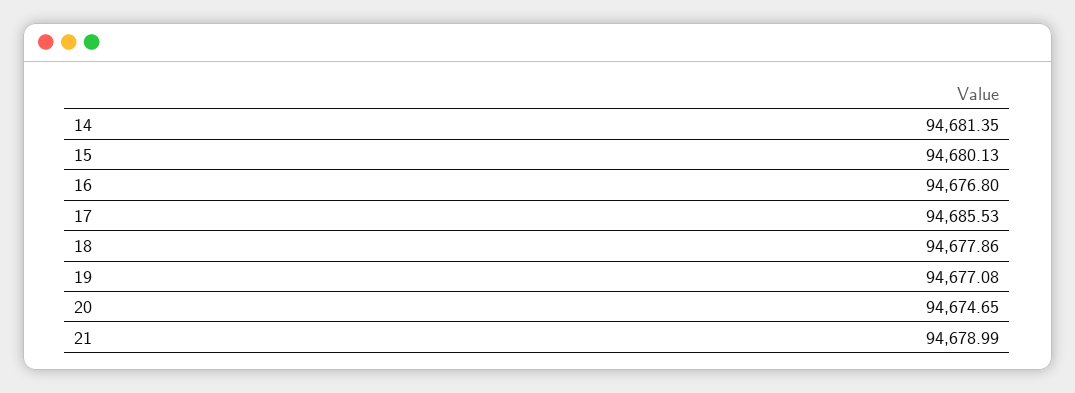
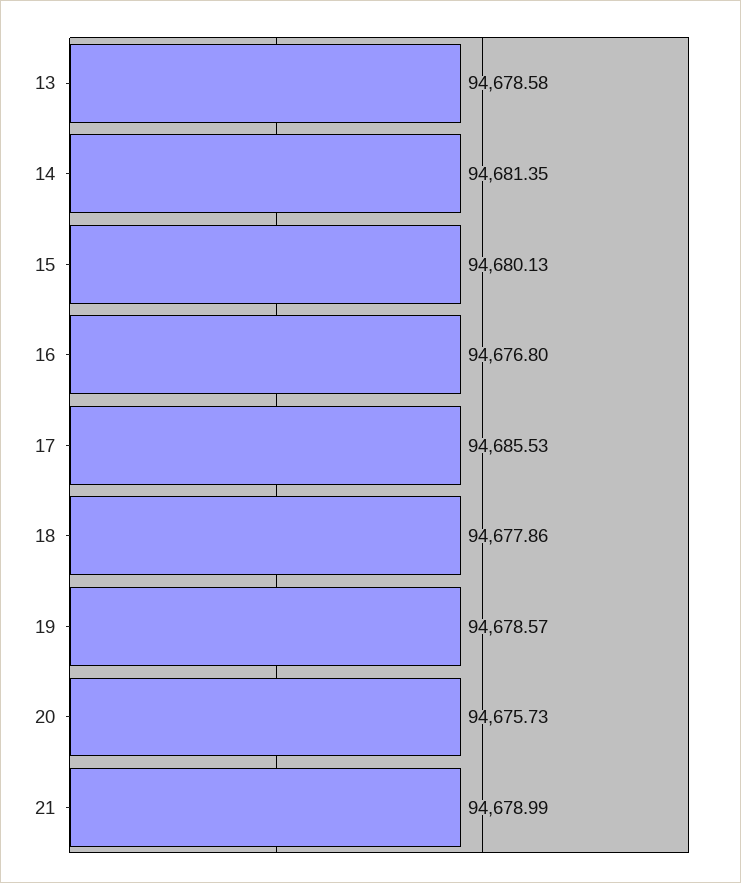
  {
    "14": 94681.35,
    "15": 94680.13,
    "16": 94676.8,
    "17": 94685.53,
    "18": 94677.86,
-   "19": 94677.08,
+   "19": 94678.57,
-   "20": 94674.65,
+   "20": 94675.73,
-   "21": 94678.99
+   "21": 94678.99,
+   "13": 94678.58
  }

